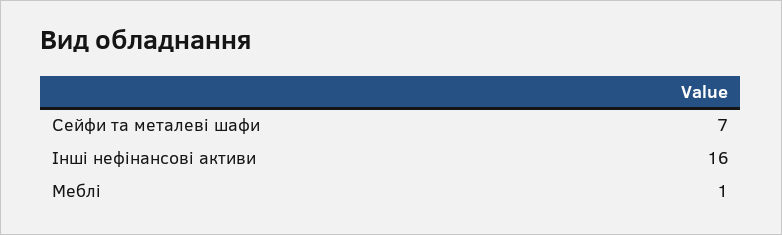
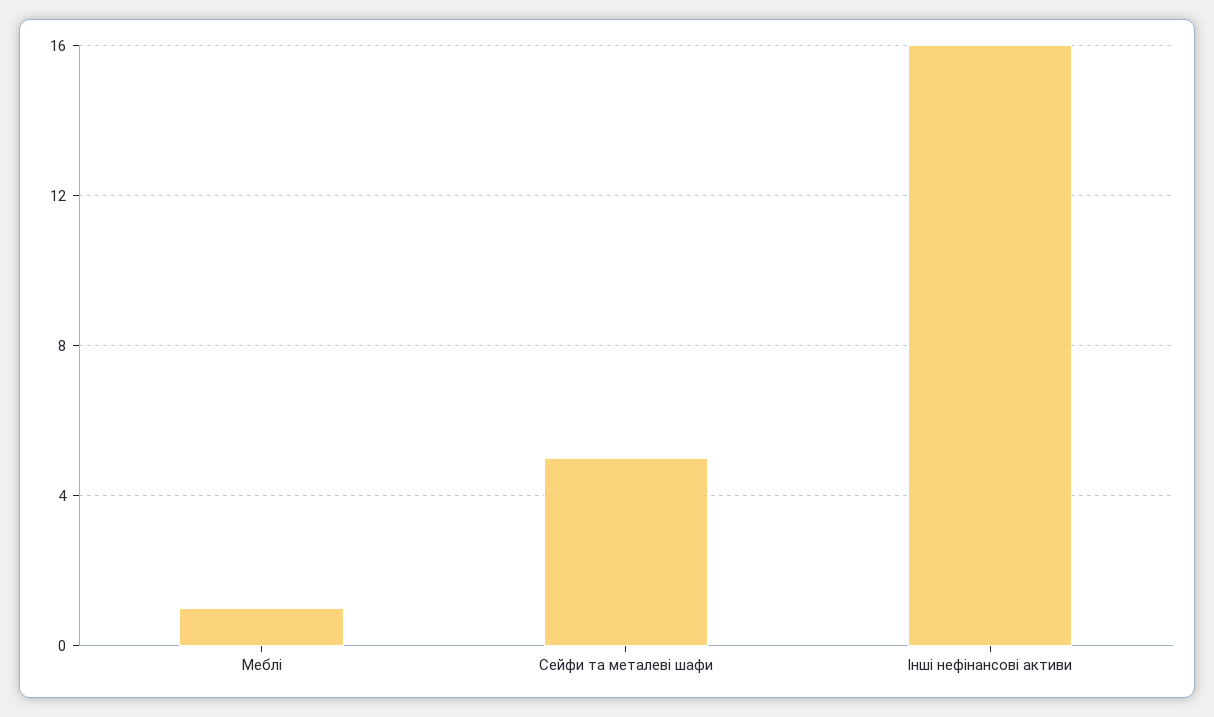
  {
-   "Сейфи та металеві шафи": 7,
+   "Сейфи та металеві шафи": 5,
    "Інші нефінансові активи": 16,
    "Меблі": 1
  }

